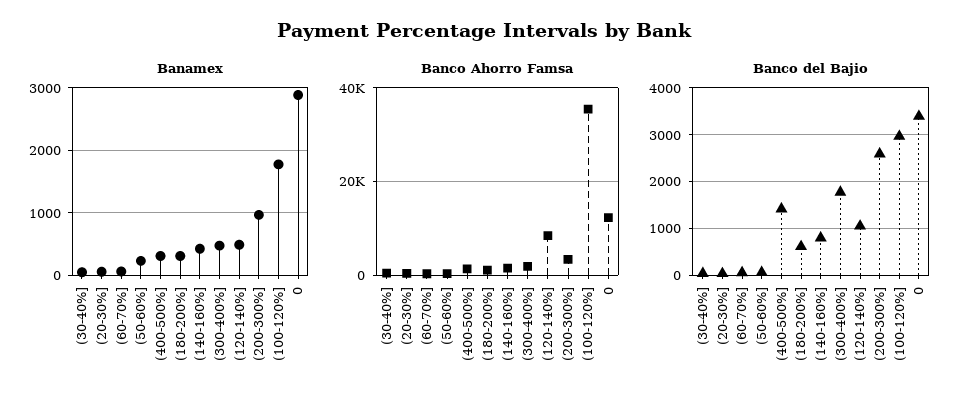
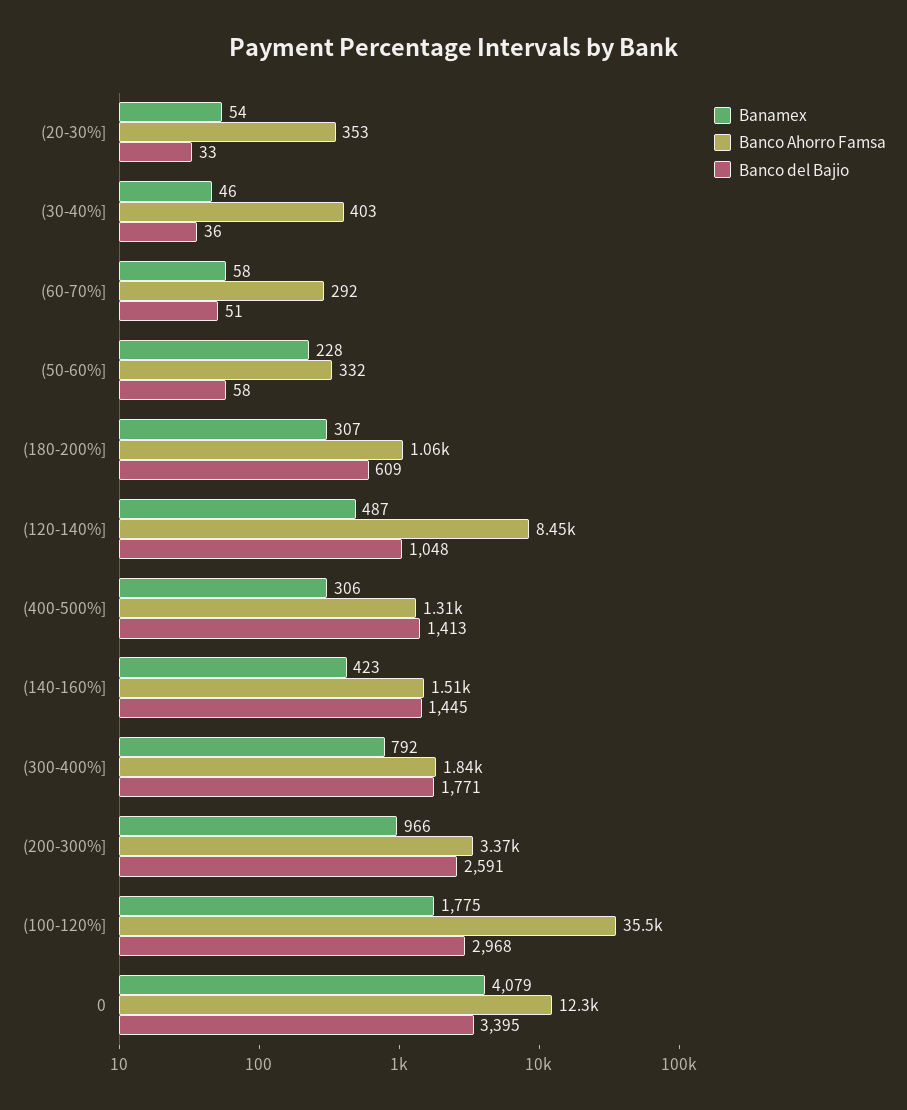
  {
    "Banamex": {
      "(30-40%]": 46,
      "(20-30%]": 54,
      "(60-70%]": 58,
      "(50-60%]": 228,
      "(400-500%]": 306,
      "(180-200%]": 307,
      "(140-160%]": 423,
-     "(300-400%]": 500,
+     "(300-400%]": 792,
      "(120-140%]": 487,
      "(200-300%]": 966,
      "(100-120%]": 1775,
-     "0": 2900
+     "0": 4079
    },
    "Banco Ahorro Famsa": {
      "(30-40%]": 403,
      "(20-30%]": 353,
      "(60-70%]": 292,
      "(50-60%]": 332,
      "(400-500%]": 1310,
      "(180-200%]": 1060,
      "(140-160%]": 1510,
      "(300-400%]": 1840,
      "(120-140%]": 8450,
      "(200-300%]": 3370,
      "(100-120%]": 35500,
      "0": 12300
    },
    "Banco del Bajio": {
      "(30-40%]": 36,
      "(20-30%]": 33,
      "(60-70%]": 51,
      "(50-60%]": 58,
      "(400-500%]": 1413,
      "(180-200%]": 609,
-     "(140-160%]": 800,
+     "(140-160%]": 1445,
      "(300-400%]": 1771,
      "(120-140%]": 1048,
      "(200-300%]": 2591,
      "(100-120%]": 2968,
      "0": 3395
    }
  }

